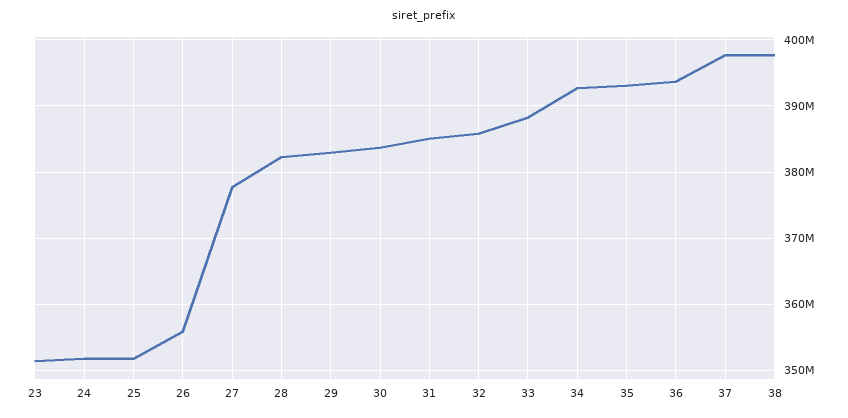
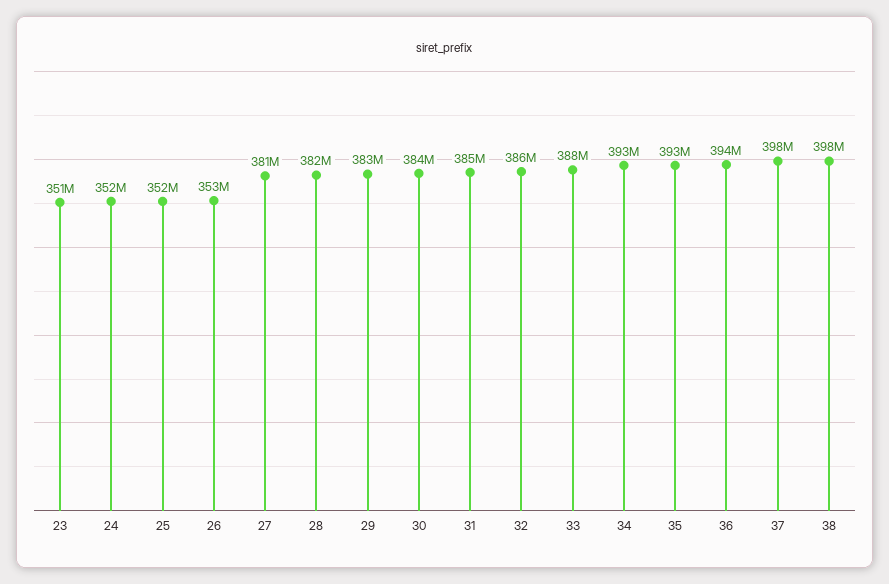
  {
    "23": 351000000,
    "24": 352000000,
    "25": 352000000,
-   "26": 356000000,
+   "26": 353000000,
-   "27": 378000000,
+   "27": 381000000,
    "28": 382000000,
    "29": 383000000,
    "30": 384000000,
    "31": 385000000,
    "32": 386000000,
    "33": 388000000,
    "34": 393000000,
    "35": 393000000,
    "36": 394000000,
    "37": 398000000,
    "38": 398000000
  }

